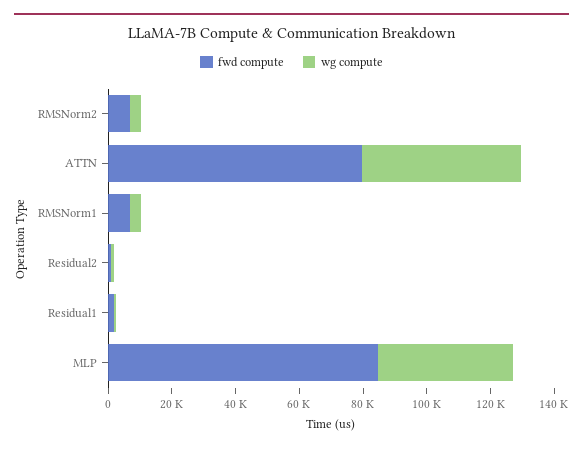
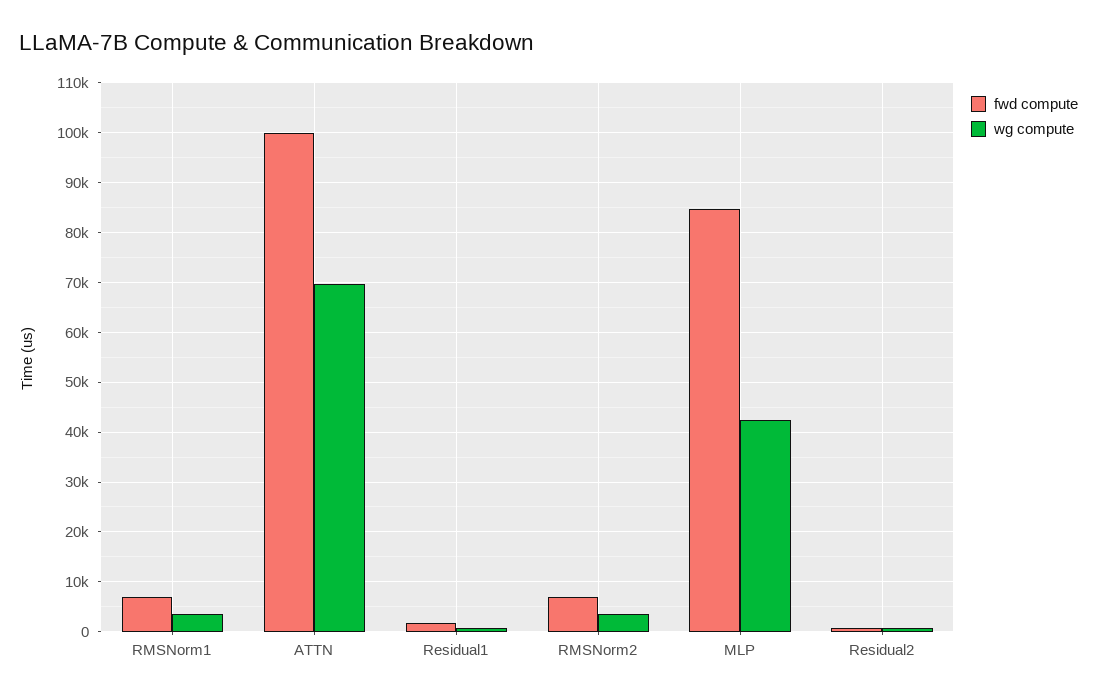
  {
    "fwd compute": {
      "RMSNorm2": 6000,
-     "ATTN": 80000,
+     "ATTN": 100000,
      "RMSNorm1": 6000,
      "Residual2": 0,
      "Residual1": 2000,
      "MLP": 84000
    },
    "wg compute": {
      "RMSNorm2": 4000,
-     "ATTN": 50000,
+     "ATTN": 70000,
      "RMSNorm1": 4000,
      "Residual2": 0,
      "Residual1": 0,
      "MLP": 42000
    }
  }

